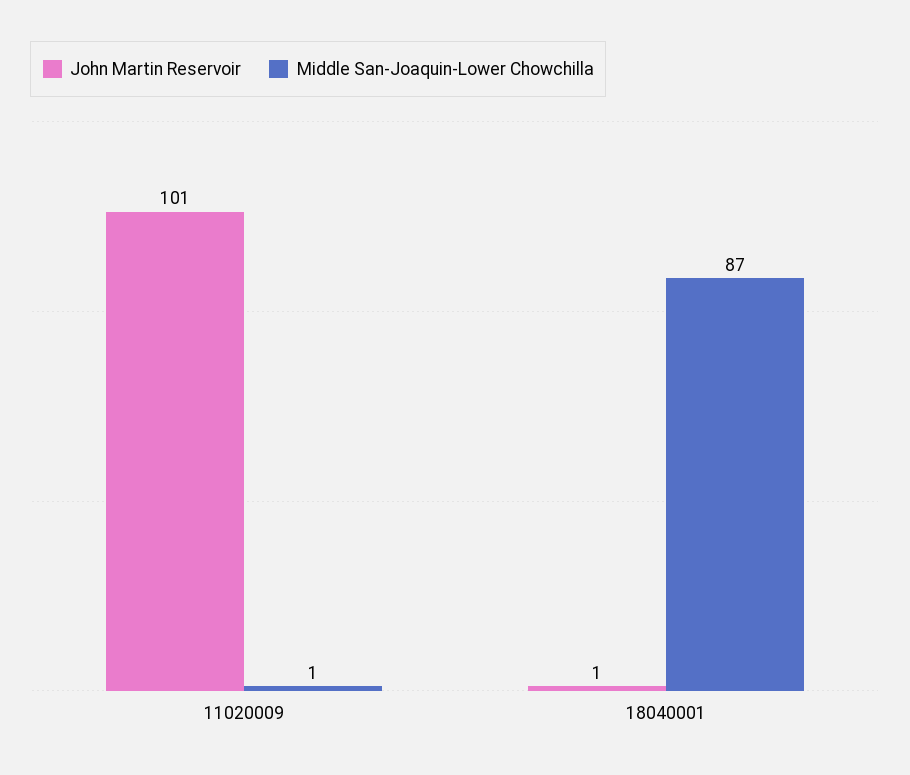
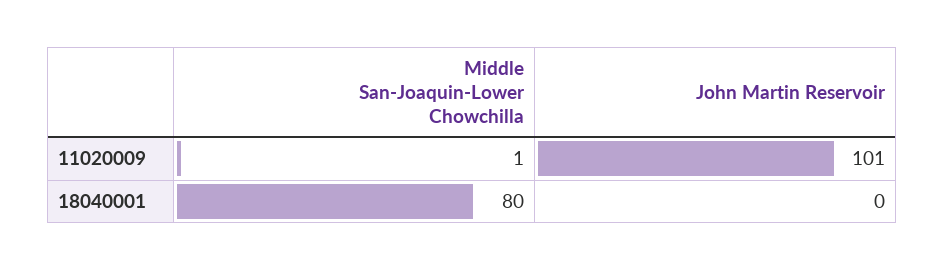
  {
    "John Martin Reservoir": {
      "11020009": 101,
-     "18040001": 1
+     "18040001": 0
    },
    "Middle San-Joaquin-Lower Chowchilla": {
      "11020009": 1,
-     "18040001": 87
+     "18040001": 80
    }
  }

